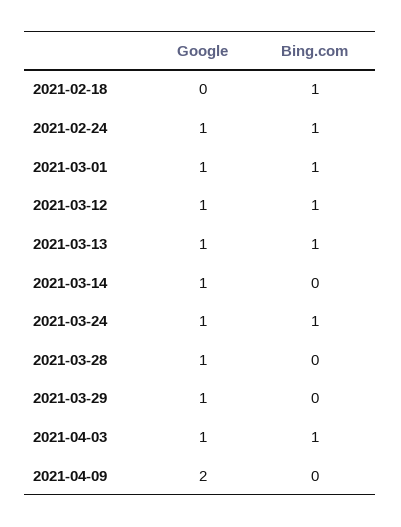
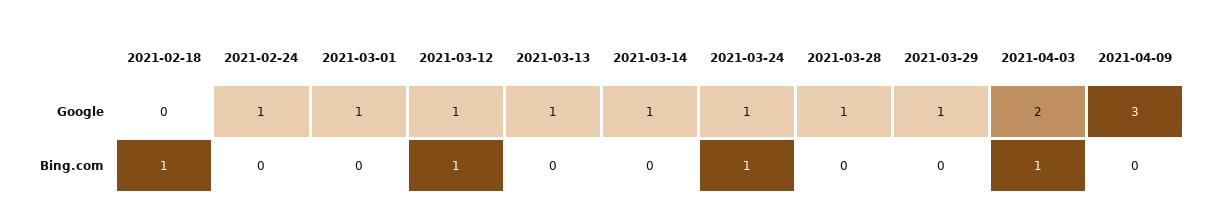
  {
    "Google": {
      "2021-02-18": 0,
      "2021-02-24": 1,
      "2021-03-01": 1,
      "2021-03-12": 1,
      "2021-03-13": 1,
      "2021-03-14": 1,
      "2021-03-24": 1,
      "2021-03-28": 1,
      "2021-03-29": 1,
-     "2021-04-03": 1,
+     "2021-04-03": 2,
-     "2021-04-09": 2
+     "2021-04-09": 3
    },
    "Bing.com": {
      "2021-02-18": 1,
-     "2021-02-24": 1,
+     "2021-02-24": 0,
-     "2021-03-01": 1,
+     "2021-03-01": 0,
      "2021-03-12": 1,
-     "2021-03-13": 1,
+     "2021-03-13": 0,
      "2021-03-14": 0,
      "2021-03-24": 1,
      "2021-03-28": 0,
      "2021-03-29": 0,
      "2021-04-03": 1,
      "2021-04-09": 0
    }
  }

